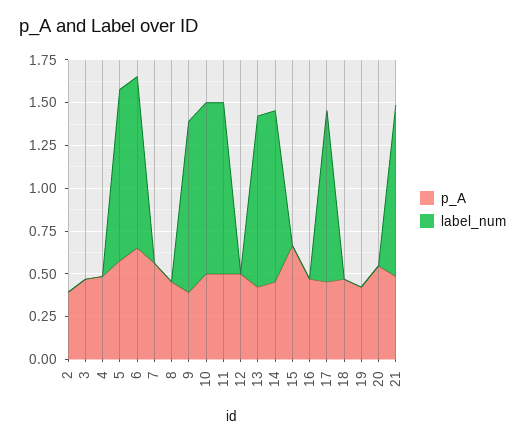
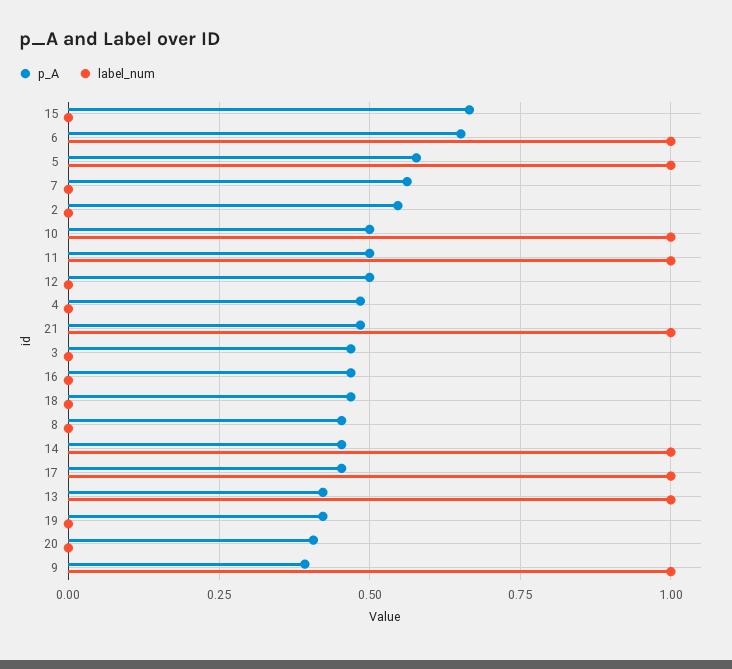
  {
    "p_A": {
-     "2": 0.4,
+     "2": 0.55,
      "3": 0.475,
      "4": 0.475,
      "5": 0.575,
      "6": 0.65,
      "7": 0.55,
      "8": 0.45,
      "9": 0.4,
      "10": 0.5,
      "11": 0.5,
      "12": 0.5,
      "13": 0.425,
      "14": 0.45,
      "15": 0.675,
      "16": 0.475,
      "17": 0.45,
      "18": 0.475,
      "19": 0.425,
-     "20": 0.55,
+     "20": 0.4,
      "21": 0.475
    },
    "label_num": {
      "2": 0,
      "3": 0,
      "4": 0,
      "5": 1,
      "6": 1,
      "7": 0,
      "8": 0,
      "9": 1,
      "10": 1,
      "11": 1,
      "12": 0,
      "13": 1,
      "14": 1,
      "15": 0,
      "16": 0,
      "17": 1,
      "18": 0,
      "19": 0,
      "20": 0,
      "21": 1
    }
  }

